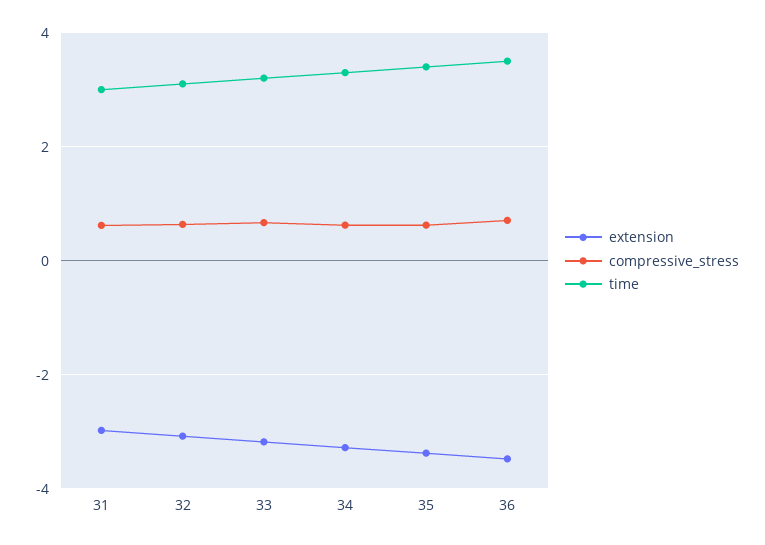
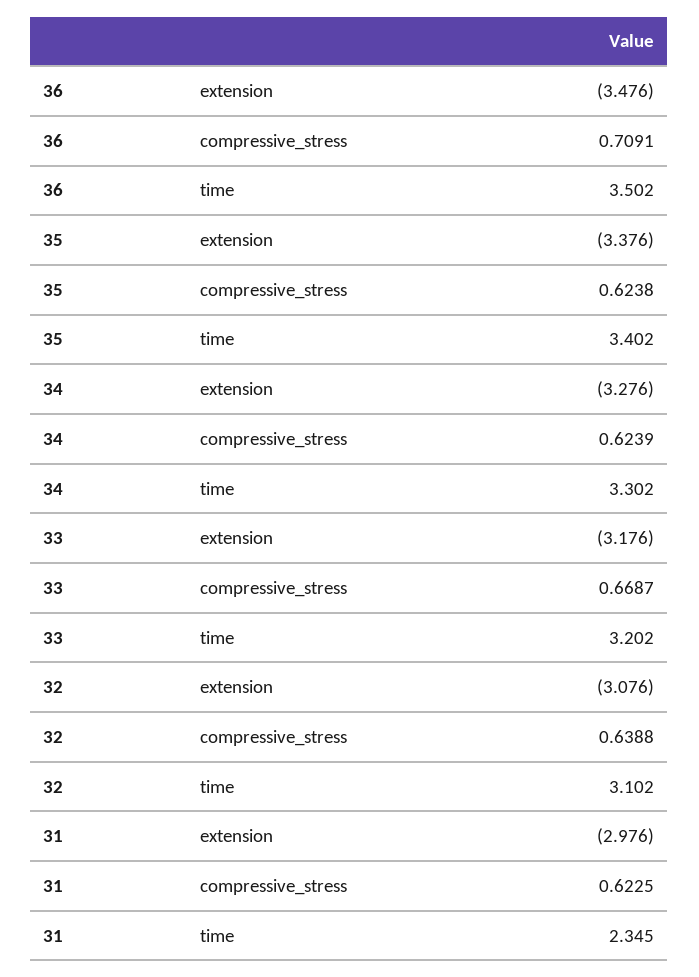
  {
    "extension": {
      "31": -2.976,
      "32": -3.076,
      "33": -3.176,
      "34": -3.276,
      "35": -3.376,
      "36": -3.476
    },
    "compressive_stress": {
      "31": 0.6225,
      "32": 0.6388,
      "33": 0.6687,
      "34": 0.6239,
      "35": 0.6238,
      "36": 0.7091
    },
    "time": {
-     "31": 3,
+     "31": 2.345,
      "32": 3.102,
      "33": 3.202,
      "34": 3.302,
      "35": 3.402,
      "36": 3.502
    }
  }

